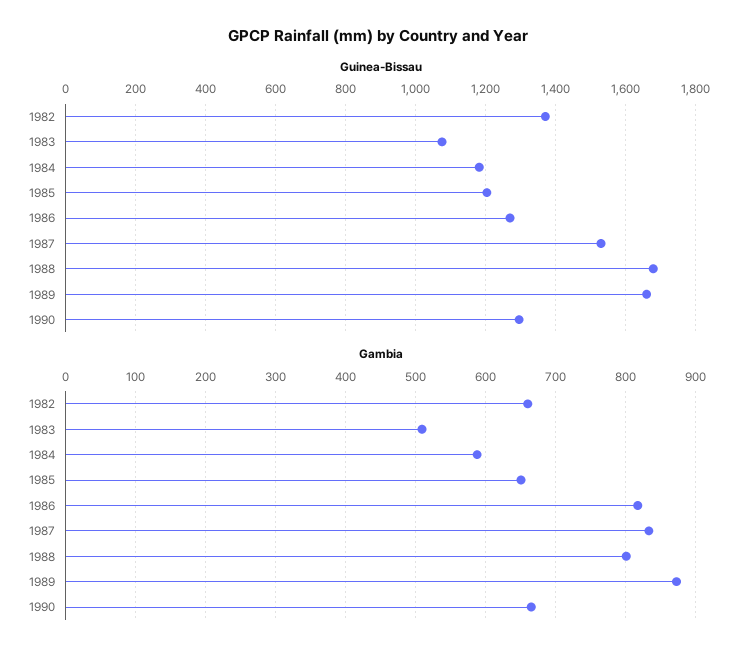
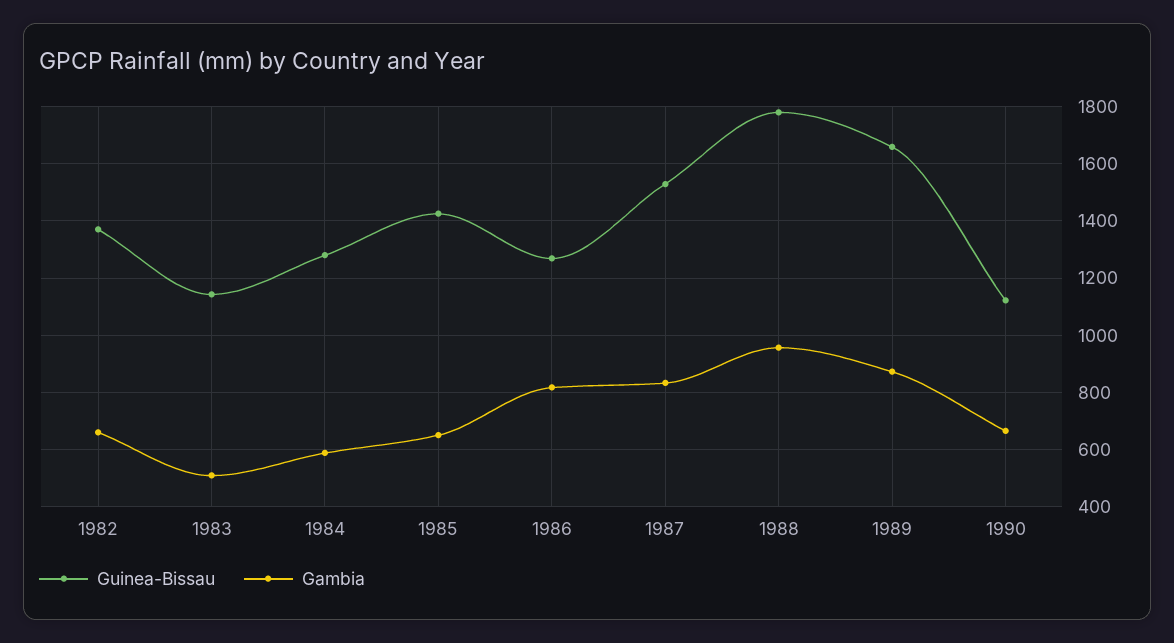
  {
    "Guinea-Bissau": {
      "1982": 1380,
-     "1983": 1080,
+     "1983": 1150,
-     "1984": 1180,
+     "1984": 1275,
-     "1985": 1200,
+     "1985": 1425,
      "1986": 1260,
      "1987": 1520,
-     "1988": 1680,
+     "1988": 1775,
      "1989": 1660,
-     "1990": 1300
+     "1990": 1125
    },
    "Gambia": {
      "1982": 660,
      "1983": 510,
      "1984": 590,
      "1985": 650,
      "1986": 820,
      "1987": 830,
-     "1988": 800,
+     "1988": 950,
      "1989": 870,
      "1990": 660
    }
  }

